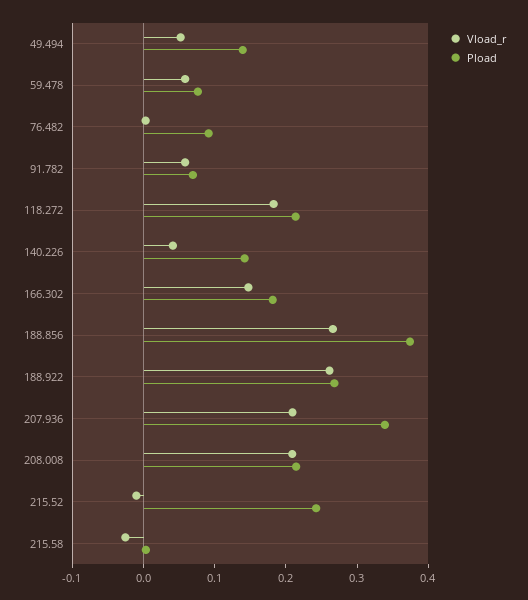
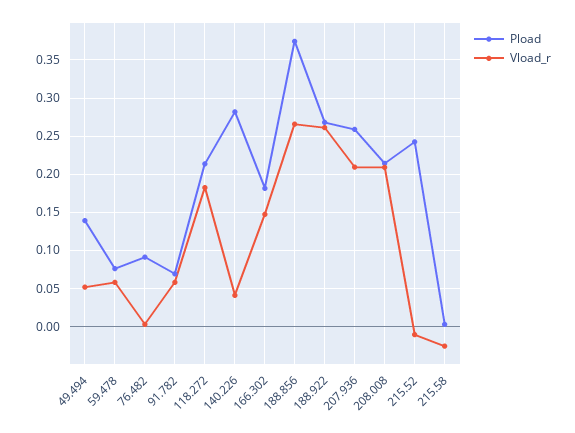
  {
    "Vload_r": {
      "49.494": 0.05,
      "59.478": 0.06,
      "76.482": 0,
      "91.782": 0.06,
      "118.272": 0.18,
      "140.226": 0.04,
      "166.302": 0.15,
      "188.856": 0.27,
      "188.922": 0.26,
      "207.936": 0.21,
      "208.008": 0.21,
      "215.52": -0.01,
      "215.58": -0.03
    },
    "Pload": {
      "49.494": 0.14,
      "59.478": 0.08,
      "76.482": 0.09,
      "91.782": 0.07,
      "118.272": 0.21,
-     "140.226": 0.14,
+     "140.226": 0.28,
      "166.302": 0.18,
      "188.856": 0.37,
      "188.922": 0.27,
-     "207.936": 0.34,
+     "207.936": 0.26,
      "208.008": 0.21,
      "215.52": 0.24,
      "215.58": 0
    }
  }

